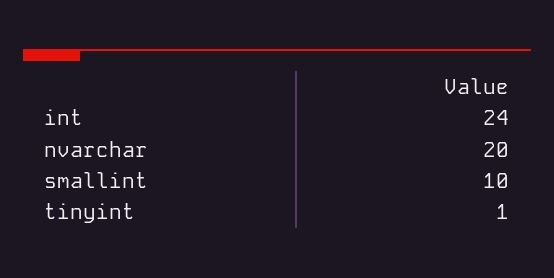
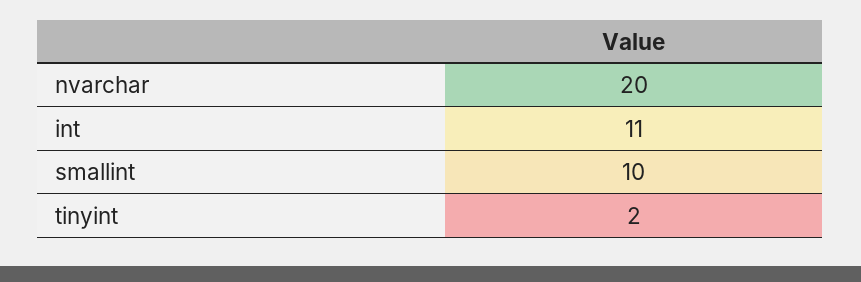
  {
-   "int": 24,
+   "int": 11,
    "nvarchar": 20,
    "smallint": 10,
-   "tinyint": 1
+   "tinyint": 2
  }

